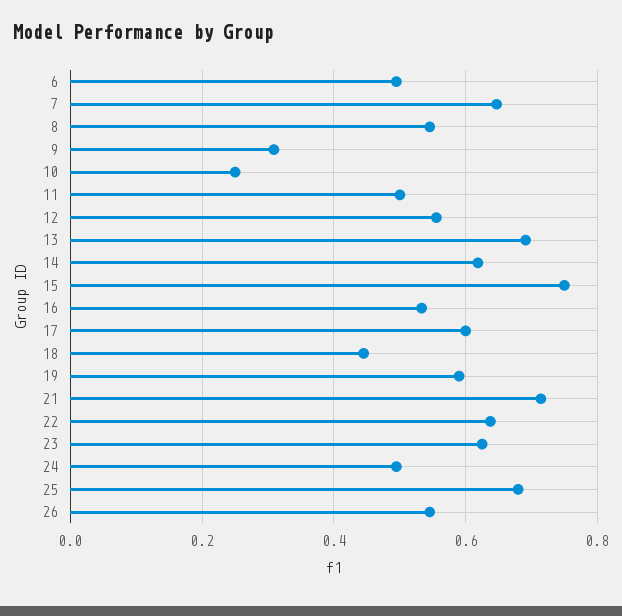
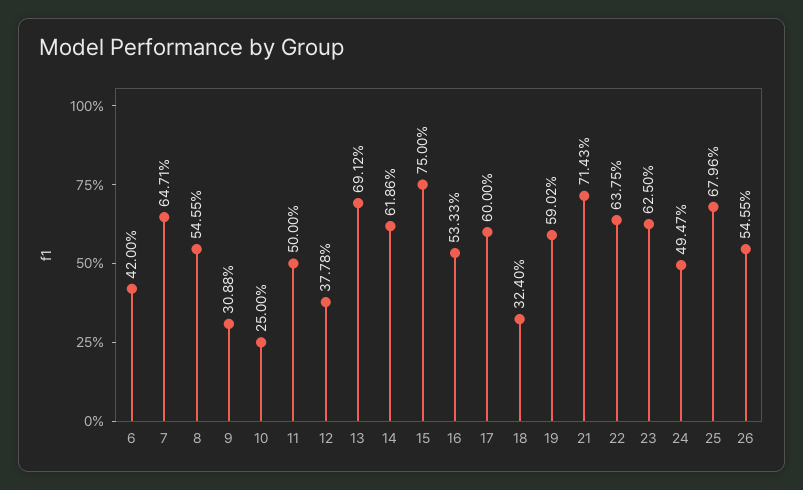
  {
-   "6": 0.5,
+   "6": 0.42,
    "7": 0.6471,
    "8": 0.5455,
    "9": 0.3088,
    "10": 0.25,
    "11": 0.5,
-   "12": 0.56,
+   "12": 0.3778,
    "13": 0.6912,
    "14": 0.6186,
    "15": 0.75,
    "16": 0.5333,
    "17": 0.6,
-   "18": 0.44,
+   "18": 0.324,
    "19": 0.5902,
    "21": 0.7143,
    "22": 0.6375,
    "23": 0.625,
    "24": 0.4947,
    "25": 0.6796,
    "26": 0.5455
  }

